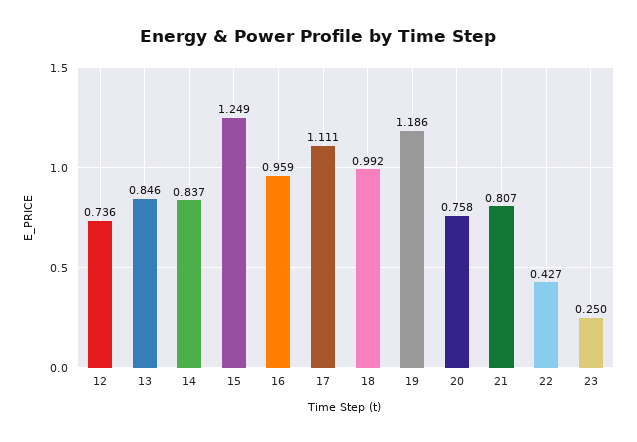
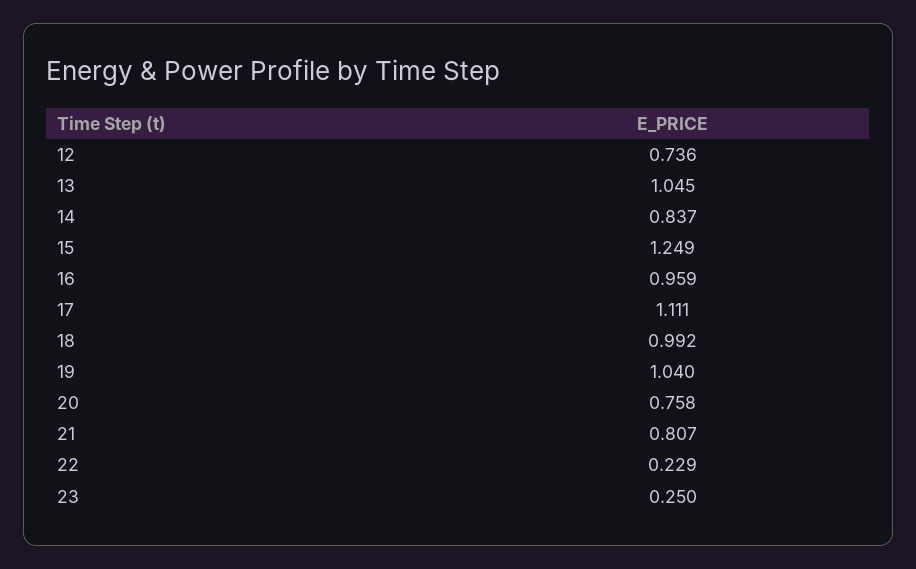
  {
    "12": 0.736,
-   "13": 0.846,
+   "13": 1.045,
    "14": 0.837,
    "15": 1.249,
    "16": 0.959,
    "17": 1.111,
    "18": 0.992,
-   "19": 1.186,
+   "19": 1.04,
    "20": 0.758,
    "21": 0.807,
-   "22": 0.427,
+   "22": 0.229,
    "23": 0.25
  }

